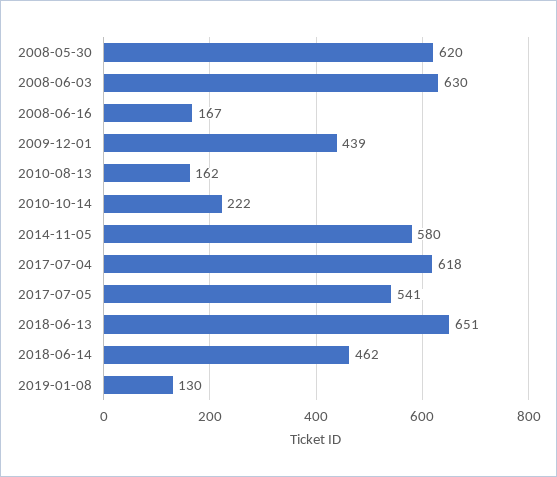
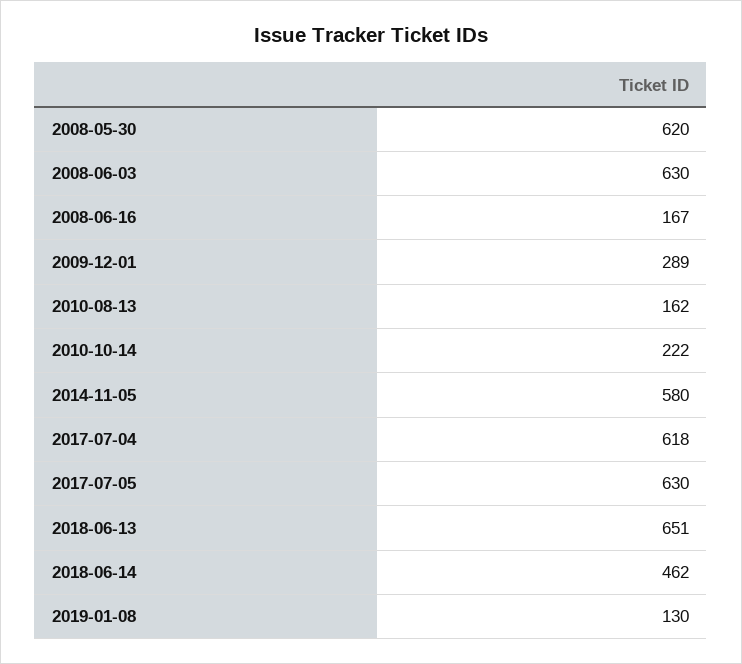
  {
    "2008-05-30": 620,
    "2008-06-03": 630,
    "2008-06-16": 167,
-   "2009-12-01": 439,
+   "2009-12-01": 289,
    "2010-08-13": 162,
    "2010-10-14": 222,
    "2014-11-05": 580,
    "2017-07-04": 618,
-   "2017-07-05": 541,
+   "2017-07-05": 630,
    "2018-06-13": 651,
    "2018-06-14": 462,
    "2019-01-08": 130
  }

